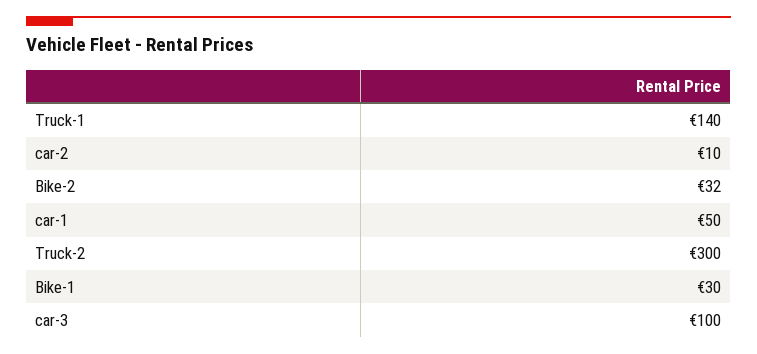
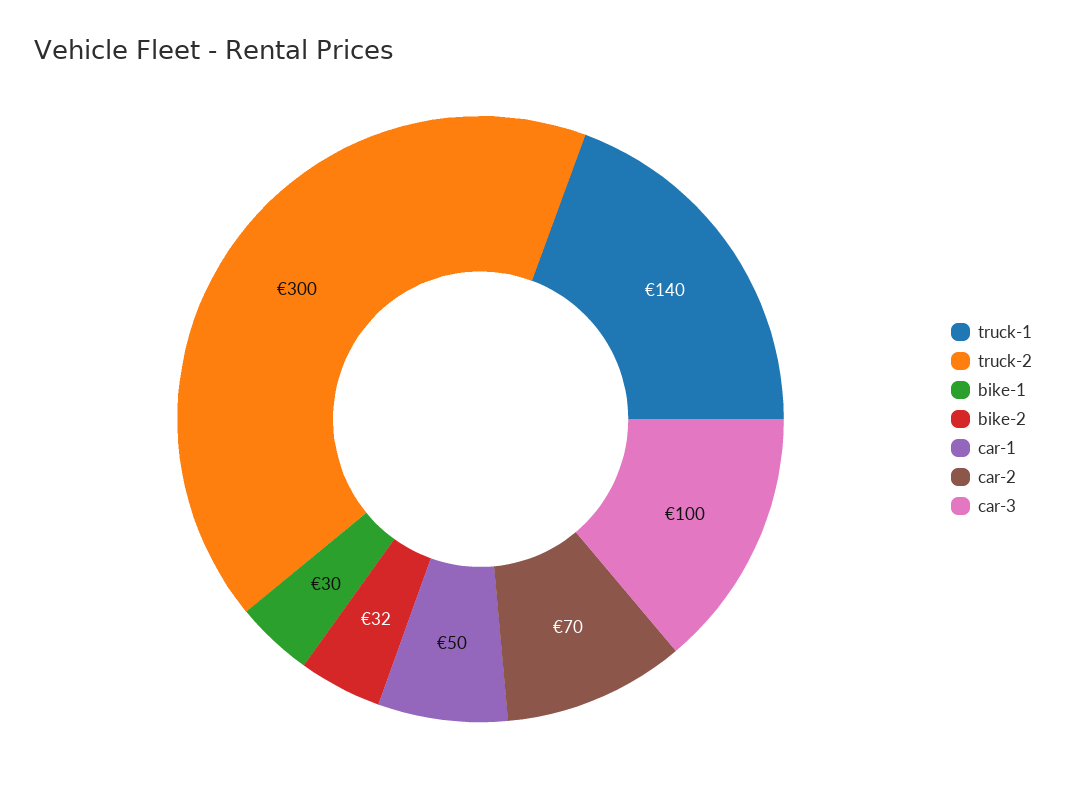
  {
    "Truck-1": 140,
-   "car-2": 10,
+   "car-2": 70,
    "Bike-2": 32,
    "car-1": 50,
    "Truck-2": 300,
    "Bike-1": 30,
    "car-3": 100
  }

